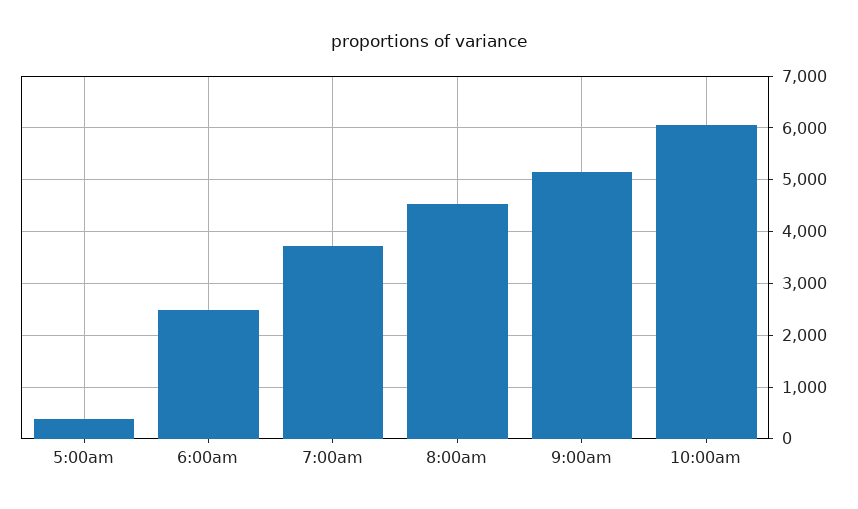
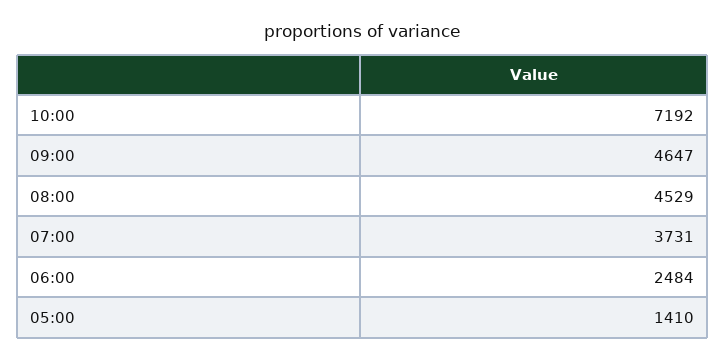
  {
-   "5:00am": 400,
+   "5:00am": 1410,
    "6:00am": 2484,
    "7:00am": 3731,
    "8:00am": 4529,
-   "9:00am": 5200,
+   "9:00am": 4647,
-   "10:00am": 6000
+   "10:00am": 7192
  }

